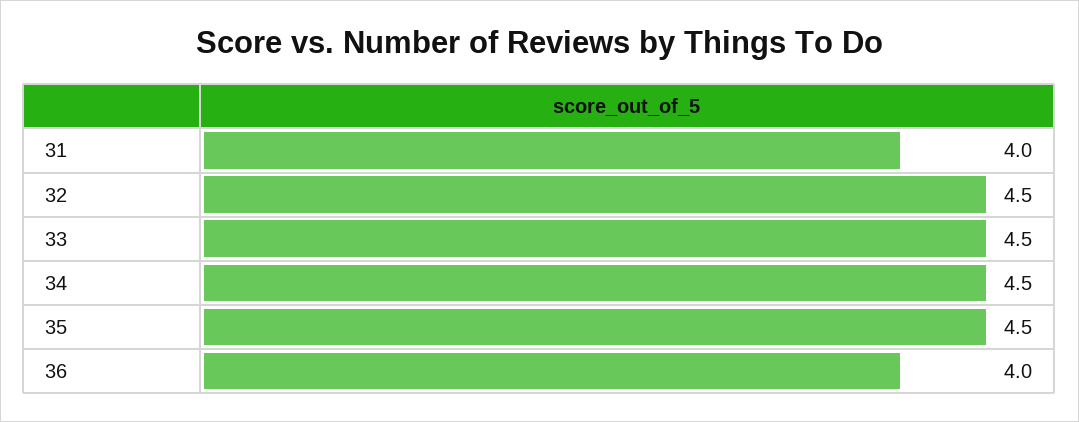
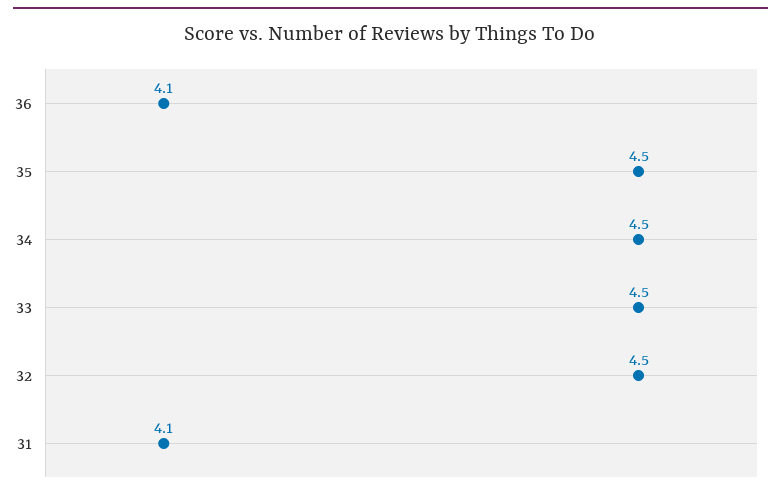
  {
-   "31": 4,
+   "31": 4.1,
    "32": 4.5,
    "33": 4.5,
    "34": 4.5,
    "35": 4.5,
-   "36": 4
+   "36": 4.1
  }

